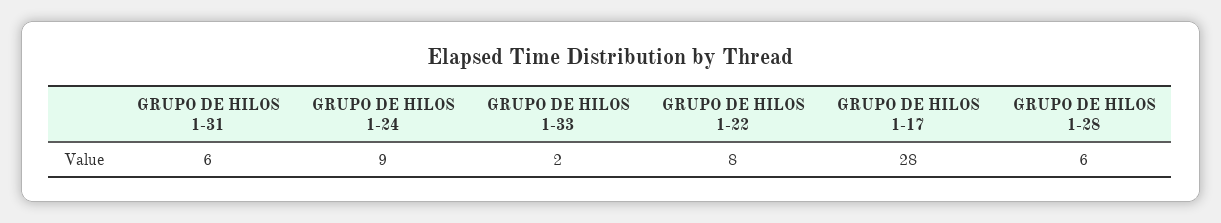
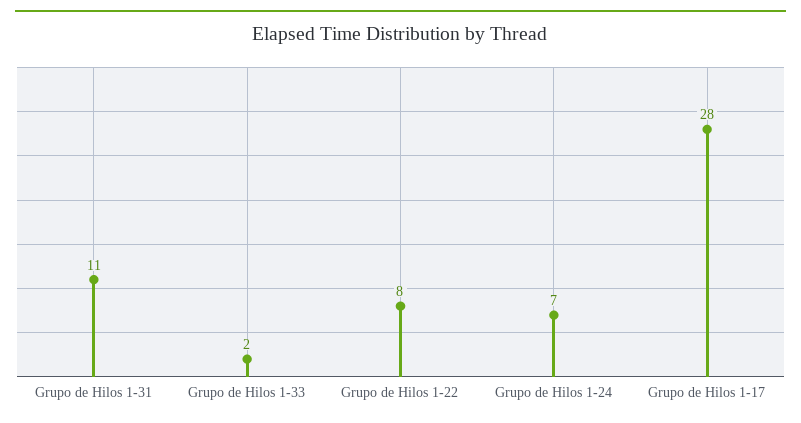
  {
-   "GRUPO DE HILOS 1-31": 6,
+   "GRUPO DE HILOS 1-31": 11,
-   "GRUPO DE HILOS 1-24": 9,
+   "GRUPO DE HILOS 1-24": 7,
    "GRUPO DE HILOS 1-33": 2,
    "GRUPO DE HILOS 1-22": 8,
-   "GRUPO DE HILOS 1-17": 28,
+   "GRUPO DE HILOS 1-17": 28
-   "GRUPO DE HILOS 1-28": 6
  }

